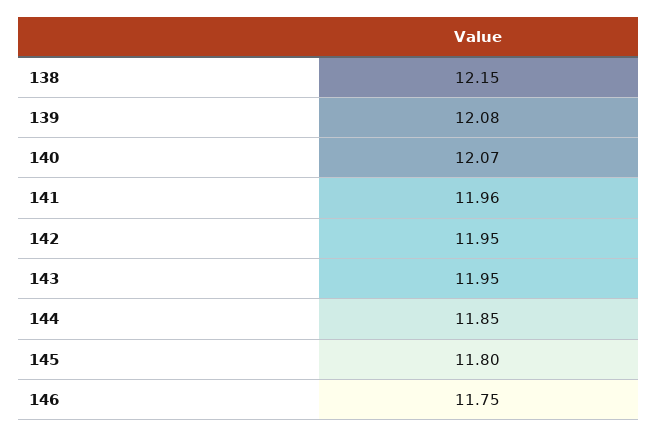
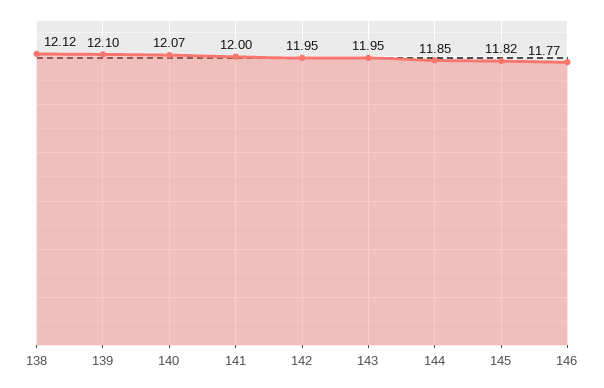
  {
-   "138": 12.15,
+   "138": 12.12,
-   "139": 12.08,
+   "139": 12.1,
    "140": 12.07,
-   "141": 11.96,
+   "141": 12,
    "142": 11.95,
    "143": 11.95,
    "144": 11.85,
-   "145": 11.8,
+   "145": 11.82,
-   "146": 11.75
+   "146": 11.77
  }

